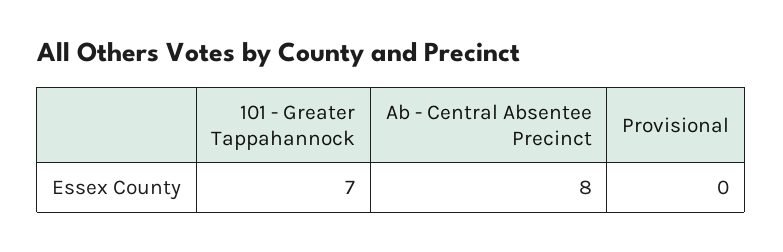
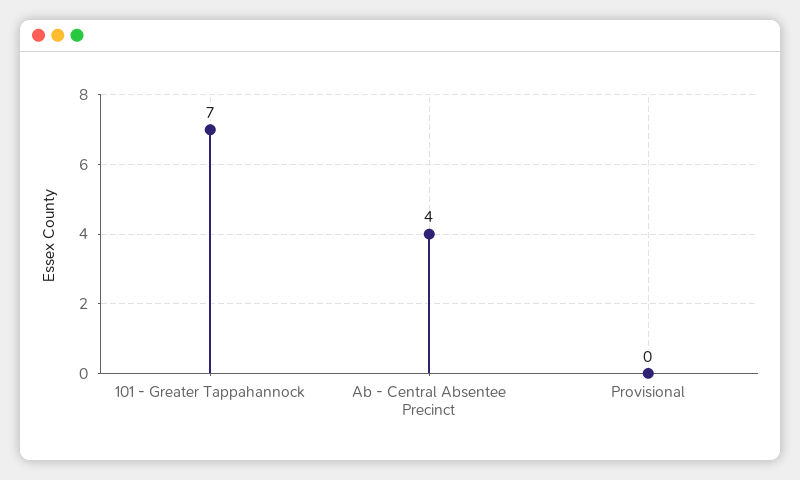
  {
    "101 - Greater Tappahannock": 7,
-   "Ab - Central Absentee Precinct": 8,
+   "Ab - Central Absentee Precinct": 4,
    "Provisional": 0
  }

